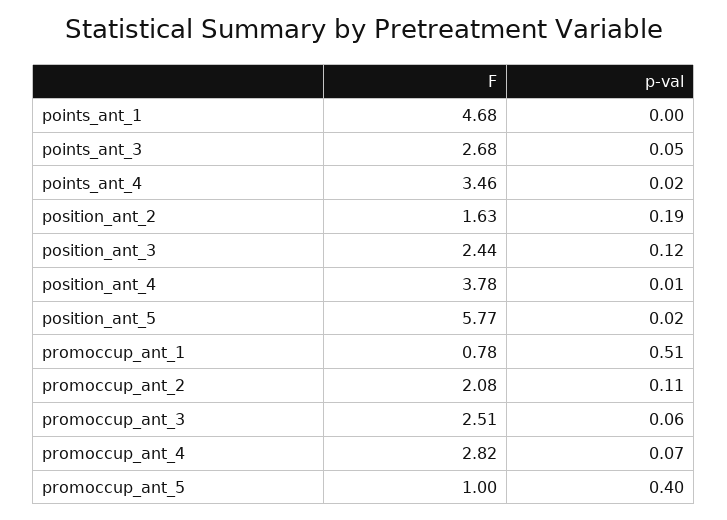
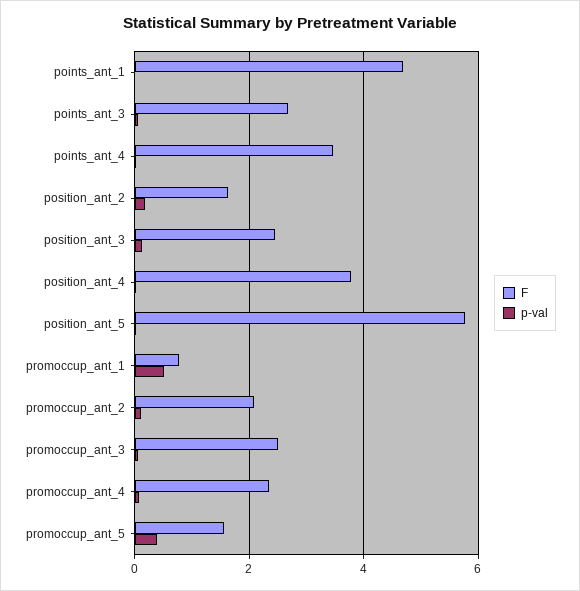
  {
    "F": {
      "points_ant_1": 4.68,
      "points_ant_3": 2.68,
      "points_ant_4": 3.46,
      "position_ant_2": 1.63,
      "position_ant_3": 2.44,
      "position_ant_4": 3.78,
      "position_ant_5": 5.77,
      "promoccup_ant_1": 0.78,
      "promoccup_ant_2": 2.08,
      "promoccup_ant_3": 2.51,
-     "promoccup_ant_4": 2.82,
+     "promoccup_ant_4": 2.4,
-     "promoccup_ant_5": 1
+     "promoccup_ant_5": 1.6
    },
    "p-val": {
      "points_ant_1": 0,
      "points_ant_3": 0.05,
      "points_ant_4": 0.02,
      "position_ant_2": 0.19,
      "position_ant_3": 0.12,
      "position_ant_4": 0.01,
      "position_ant_5": 0.02,
      "promoccup_ant_1": 0.51,
      "promoccup_ant_2": 0.11,
      "promoccup_ant_3": 0.06,
      "promoccup_ant_4": 0.07,
      "promoccup_ant_5": 0.4
    }
  }

